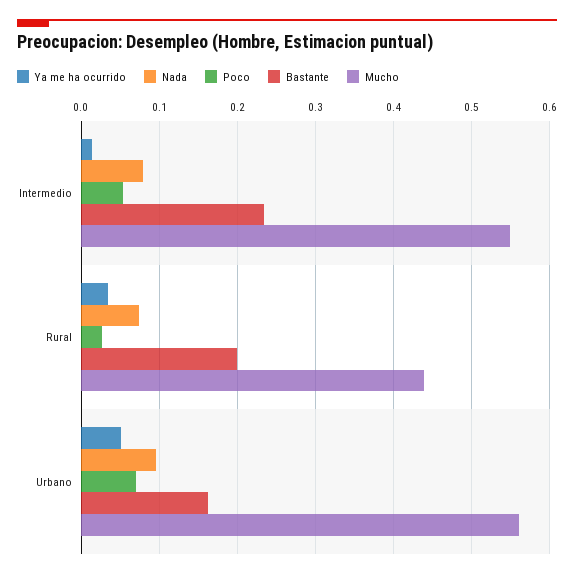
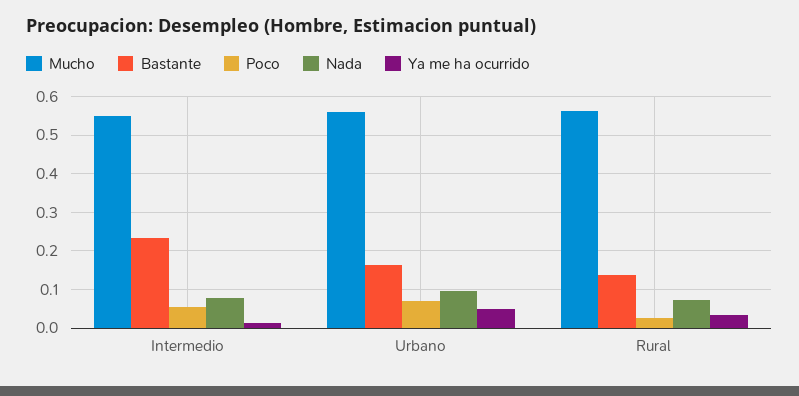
  {
    "Ya me ha ocurrido": {
      "Intermedio": 0.01,
      "Rural": 0.03,
      "Urbano": 0.05
    },
    "Nada": {
      "Intermedio": 0.08,
      "Rural": 0.07,
      "Urbano": 0.1
    },
    "Poco": {
      "Intermedio": 0.05,
      "Rural": 0.03,
      "Urbano": 0.07
    },
    "Bastante": {
      "Intermedio": 0.23,
-     "Rural": 0.2,
+     "Rural": 0.14,
      "Urbano": 0.16
    },
    "Mucho": {
      "Intermedio": 0.55,
-     "Rural": 0.44,
+     "Rural": 0.56,
      "Urbano": 0.56
    }
  }

